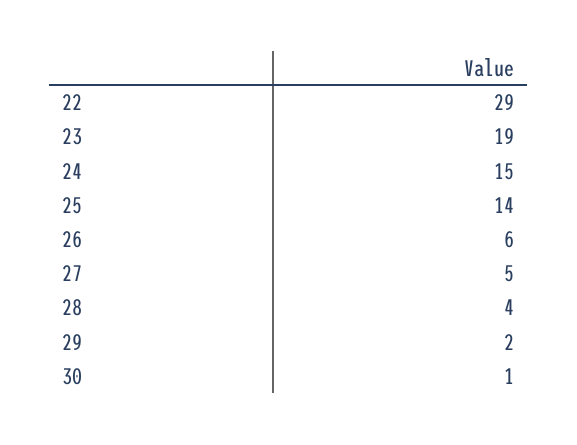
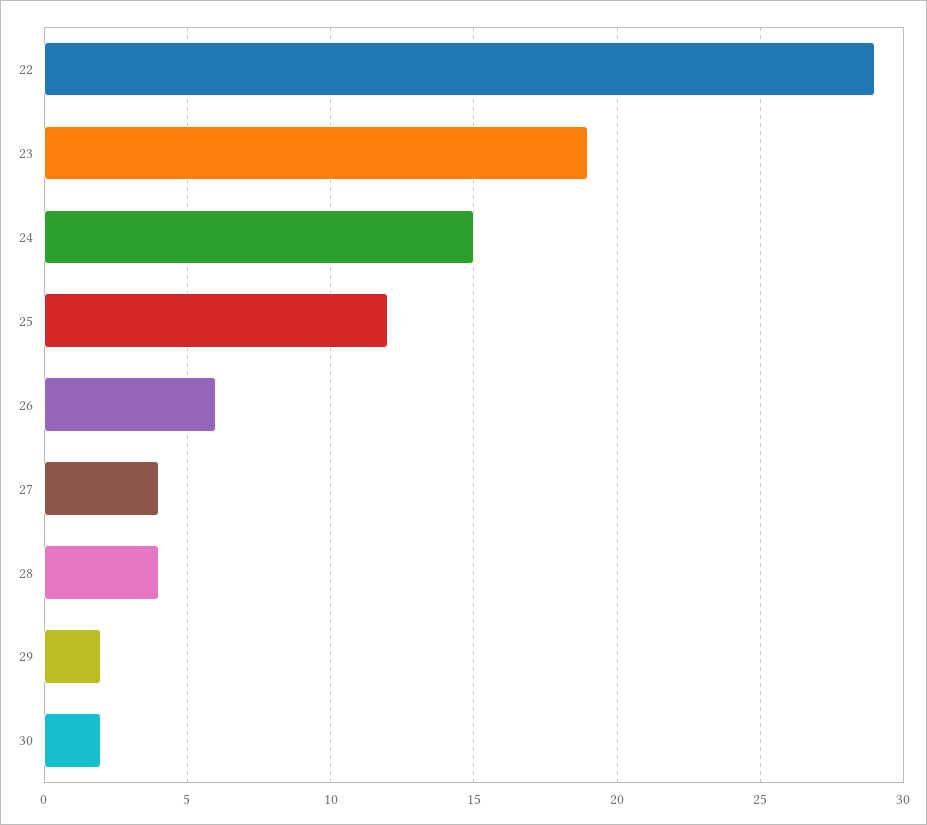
  {
    "22": 29,
    "23": 19,
    "24": 15,
-   "25": 14,
+   "25": 12,
    "26": 6,
-   "27": 5,
+   "27": 4,
    "28": 4,
    "29": 2,
-   "30": 1
+   "30": 2
  }

